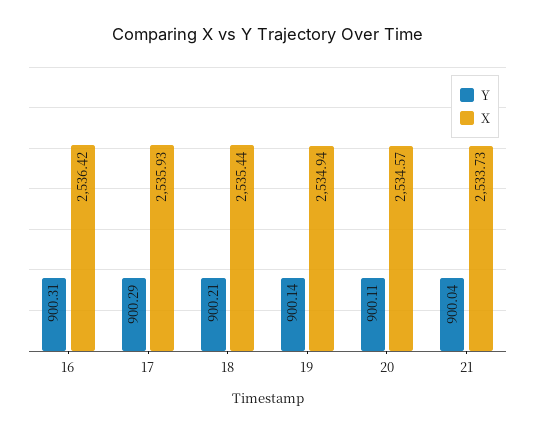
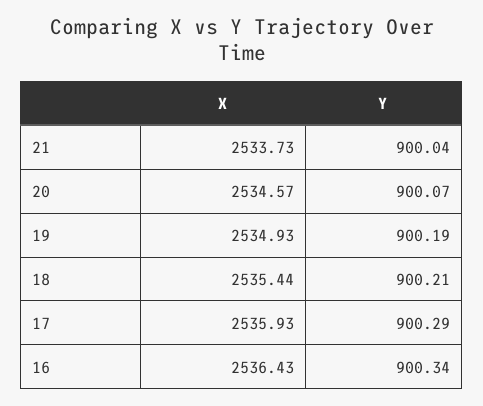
  {
    "Y": {
-     "16": 900.31,
+     "16": 900.34,
      "17": 900.29,
      "18": 900.21,
-     "19": 900.14,
+     "19": 900.19,
-     "20": 900.11,
+     "20": 900.07,
      "21": 900.04
    },
    "X": {
-     "16": 2536.42,
+     "16": 2536.43,
      "17": 2535.93,
      "18": 2535.44,
-     "19": 2534.94,
+     "19": 2534.93,
      "20": 2534.57,
      "21": 2533.73
    }
  }

